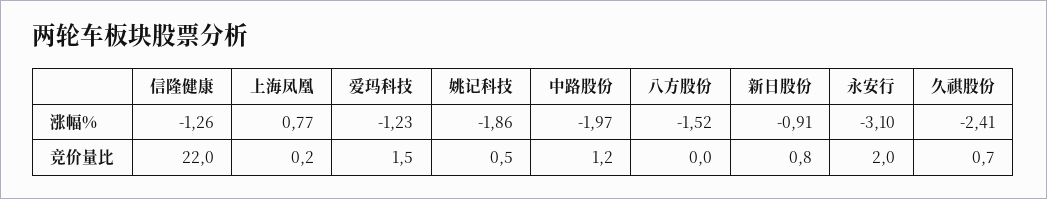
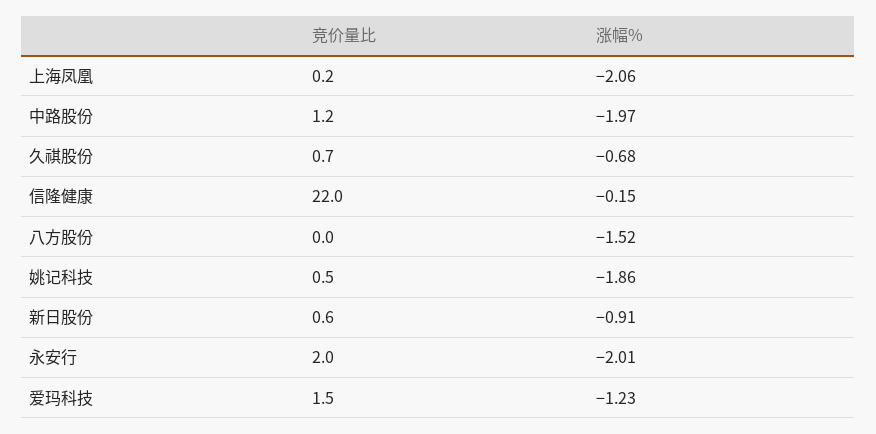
  {
    "信隆健康": {
-     "涨幅%": -1.26,
+     "涨幅%": -0.15,
      "竞价量比": 22
    },
    "上海凤凰": {
-     "涨幅%": 0.77,
+     "涨幅%": -2.06,
      "竞价量比": 0.2
    },
    "爱玛科技": {
      "涨幅%": -1.23,
      "竞价量比": 1.5
    },
    "姚记科技": {
      "涨幅%": -1.86,
      "竞价量比": 0.5
    },
    "中路股份": {
      "涨幅%": -1.97,
      "竞价量比": 1.2
    },
    "八方股份": {
      "涨幅%": -1.52,
      "竞价量比": 0
    },
    "新日股份": {
      "涨幅%": -0.91,
-     "竞价量比": 0.8
+     "竞价量比": 0.6
    },
    "永安行": {
-     "涨幅%": -3.1,
+     "涨幅%": -2.01,
      "竞价量比": 2
    },
    "久祺股份": {
-     "涨幅%": -2.41,
+     "涨幅%": -0.68,
      "竞价量比": 0.7
    }
  }

